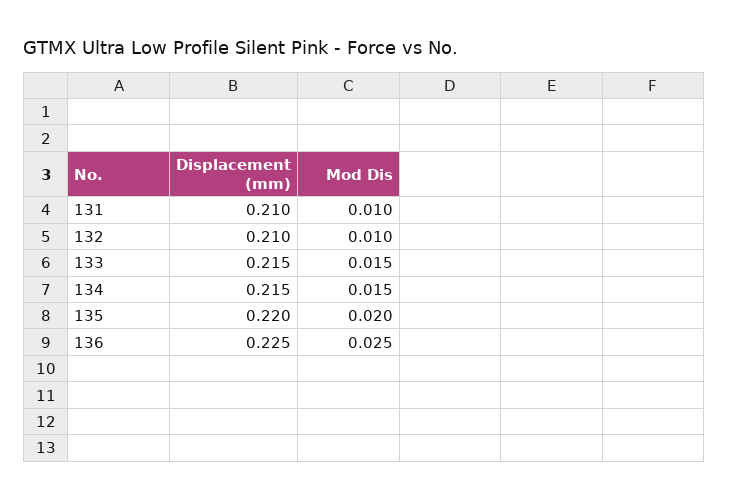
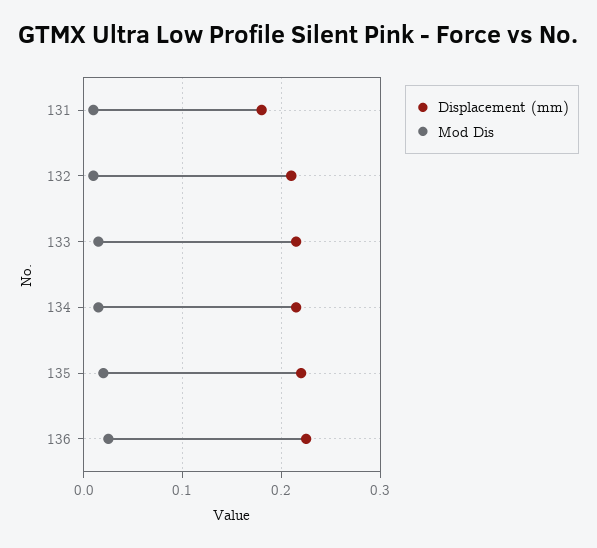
  {
    "Displacement (mm)": {
-     "131": 0.21,
+     "131": 0.18,
      "132": 0.21,
      "133": 0.215,
      "134": 0.215,
      "135": 0.22,
      "136": 0.225
    },
    "Mod Dis": {
      "131": 0.01,
      "132": 0.01,
      "133": 0.015,
      "134": 0.015,
      "135": 0.02,
      "136": 0.025
    }
  }

